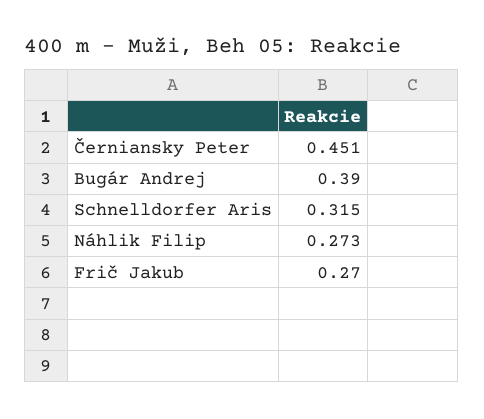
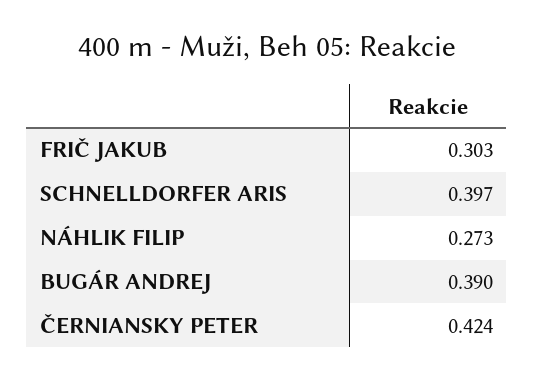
  {
-   "Černiansky Peter": 0.451,
+   "Černiansky Peter": 0.424,
    "Bugár Andrej": 0.39,
-   "Schnelldorfer Aris": 0.315,
+   "Schnelldorfer Aris": 0.397,
    "Náhlik Filip": 0.273,
-   "Frič Jakub": 0.27
+   "Frič Jakub": 0.303
  }

